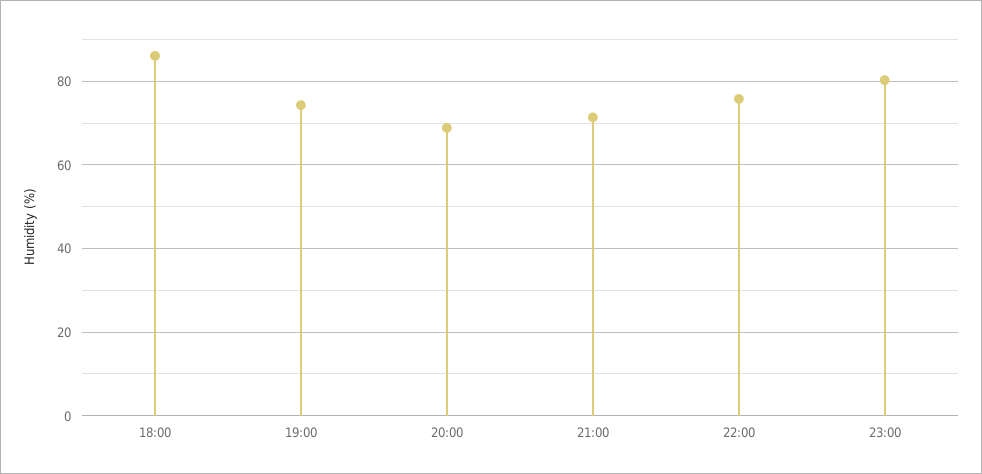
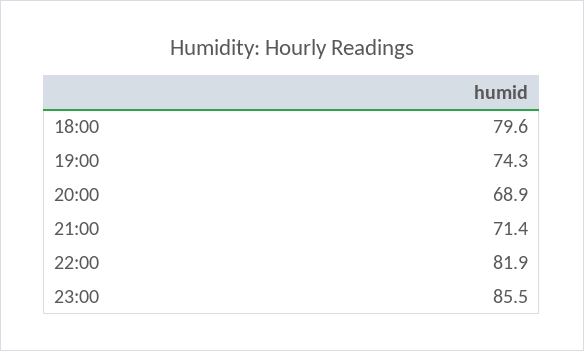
  {
-   "18:00": 86,
+   "18:00": 79.6,
    "19:00": 74.3,
    "20:00": 68.9,
    "21:00": 71.4,
-   "22:00": 76,
+   "22:00": 81.9,
-   "23:00": 80
+   "23:00": 85.5
  }

